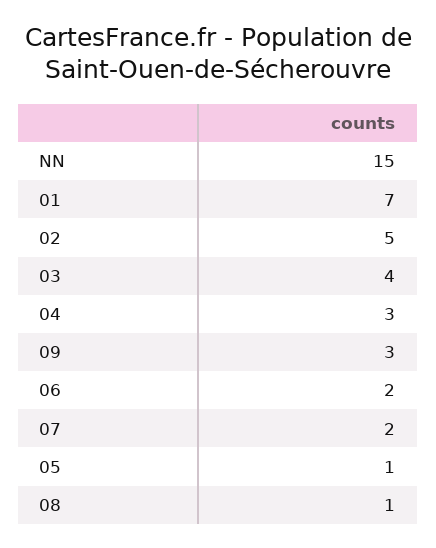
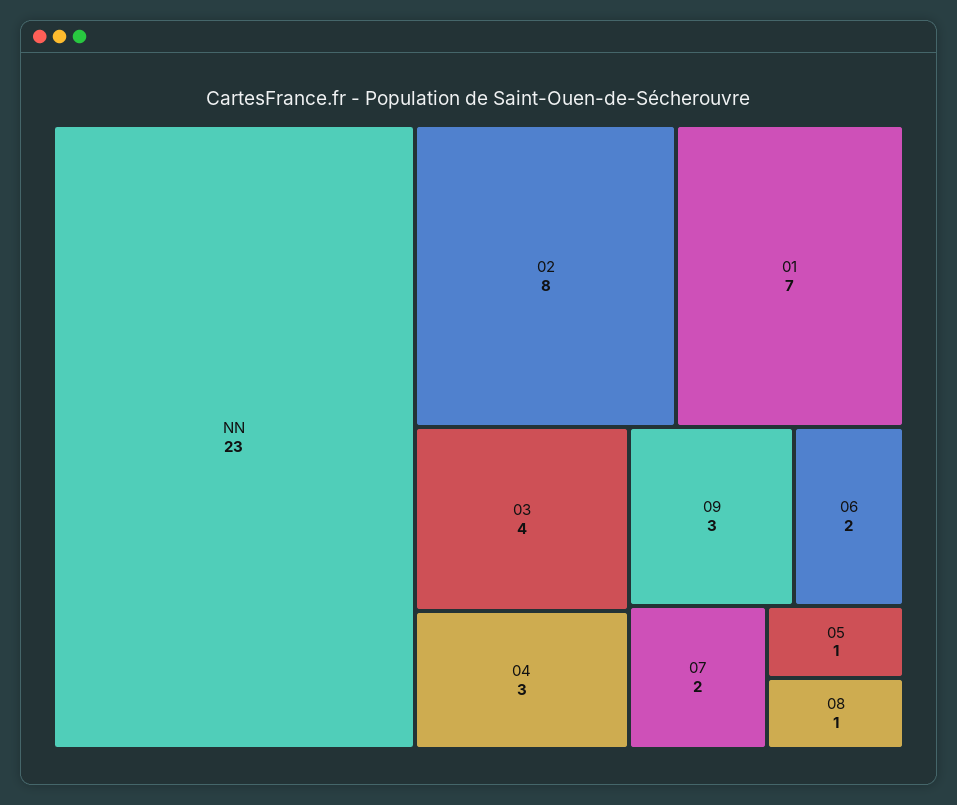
  {
-   "NN": 15,
+   "NN": 23,
    "01": 7,
-   "02": 5,
+   "02": 8,
    "03": 4,
    "04": 3,
    "09": 3,
    "06": 2,
    "07": 2,
    "05": 1,
    "08": 1
  }

